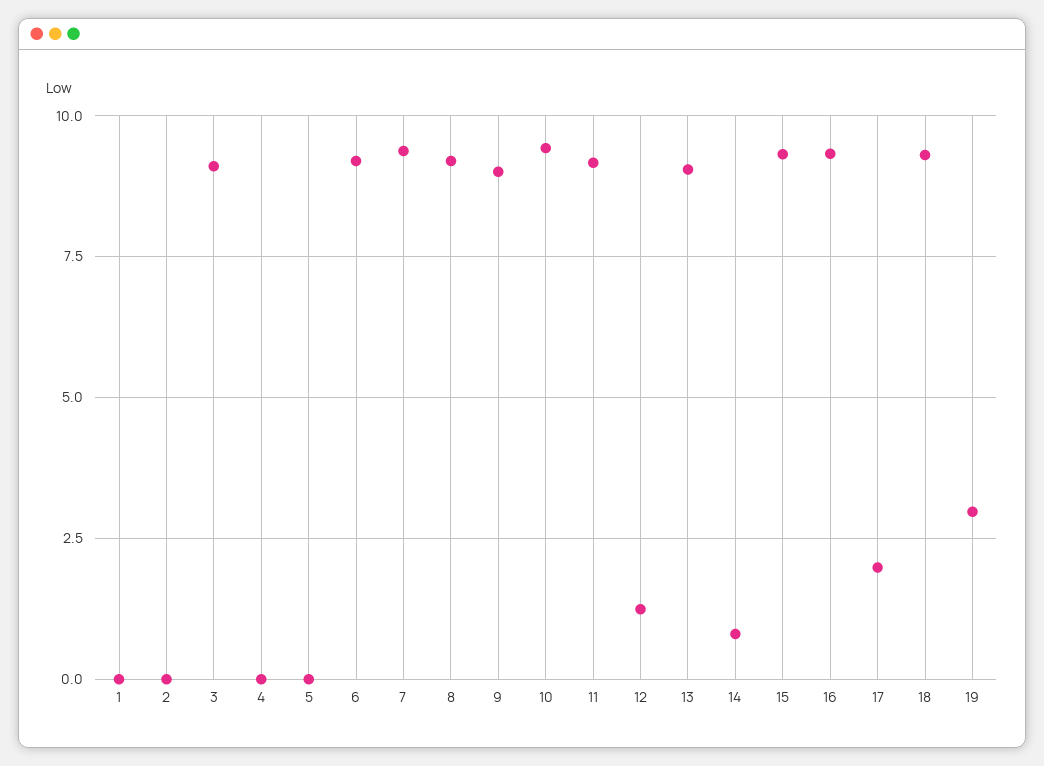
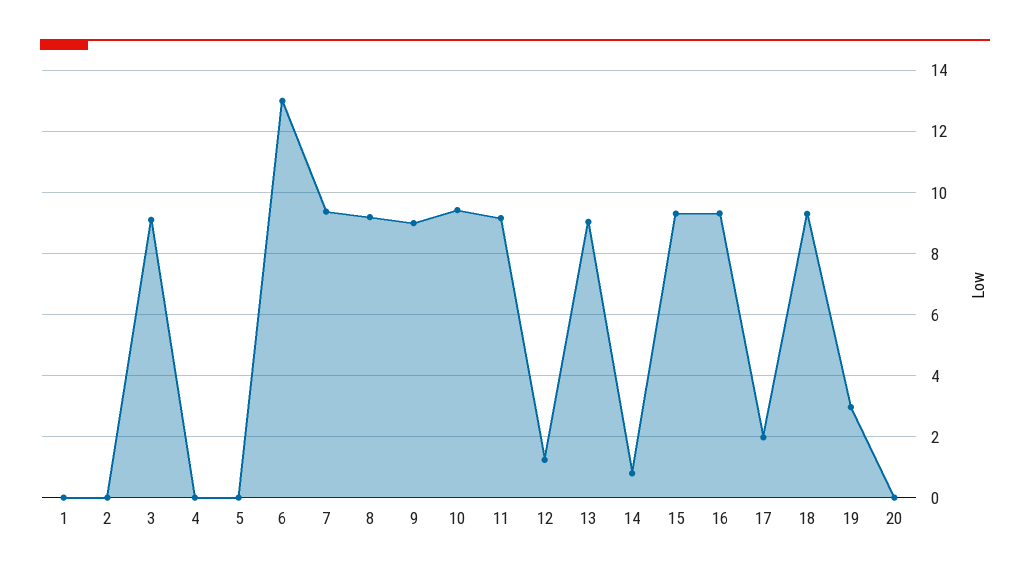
  {
    "1": 0,
    "2": 0,
    "3": 9.2,
    "4": 0,
    "5": 0,
-   "6": 9.25,
+   "6": 13,
    "7": 9.4,
    "8": 9.2,
    "9": 9,
    "10": 9.4,
    "11": 9.2,
    "12": 1.2,
    "13": 9,
    "14": 0.8,
    "15": 9.4,
    "16": 9.4,
    "17": 2,
    "18": 9.4,
-   "19": 3
+   "19": 3,
+   "20": 0
  }

